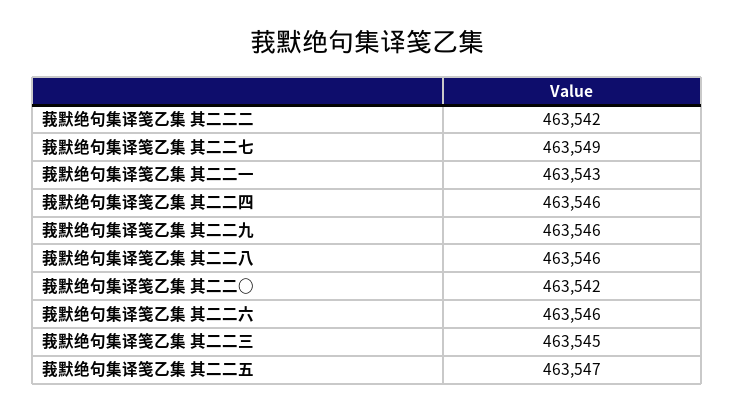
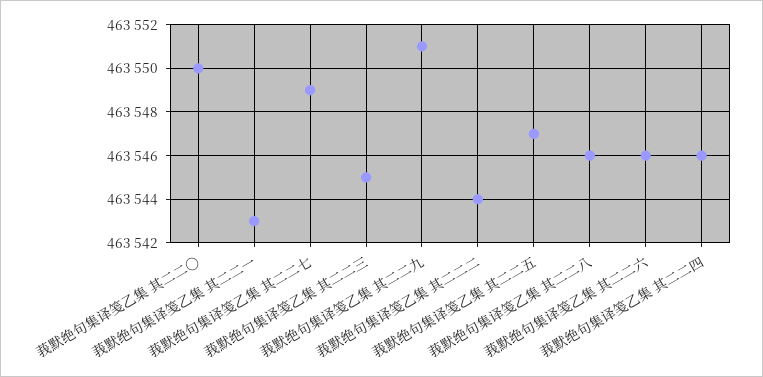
  {
-   "莪默绝句集译笺乙集 其二二二": 463542,
+   "莪默绝句集译笺乙集 其二二二": 463544,
    "莪默绝句集译笺乙集 其二二七": 463549,
    "莪默绝句集译笺乙集 其二二一": 463543,
    "莪默绝句集译笺乙集 其二二四": 463546,
-   "莪默绝句集译笺乙集 其二二九": 463546,
+   "莪默绝句集译笺乙集 其二二九": 463551,
    "莪默绝句集译笺乙集 其二二八": 463546,
-   "莪默绝句集译笺乙集 其二二○": 463542,
+   "莪默绝句集译笺乙集 其二二○": 463550,
    "莪默绝句集译笺乙集 其二二六": 463546,
    "莪默绝句集译笺乙集 其二二三": 463545,
    "莪默绝句集译笺乙集 其二二五": 463547
  }

